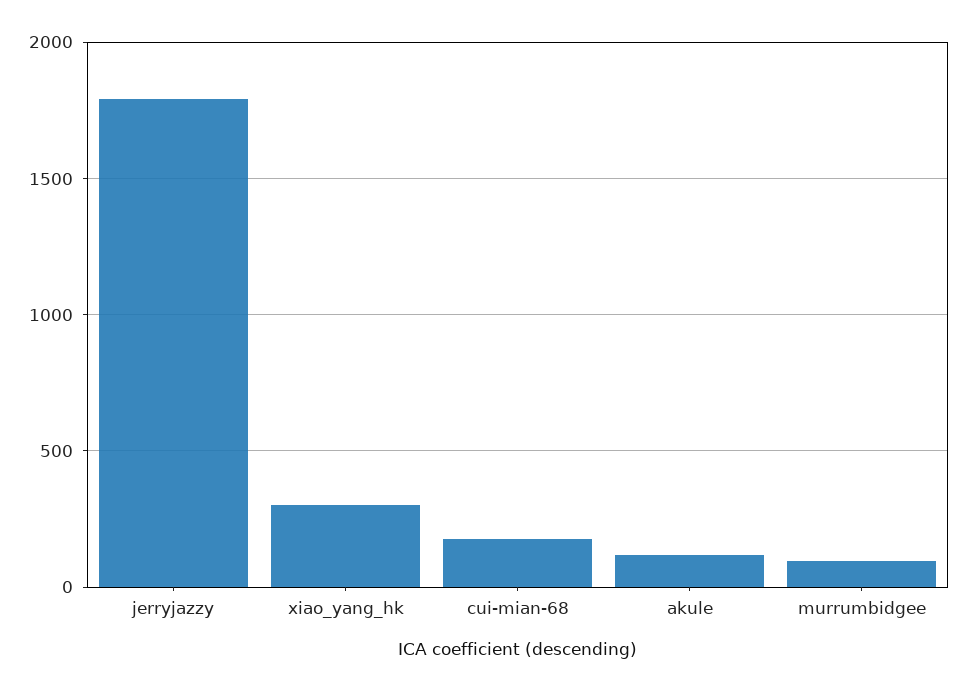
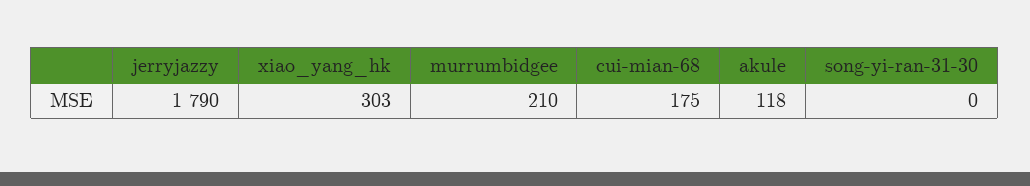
  {
    "jerryjazzy": 1790,
    "xiao_yang_hk": 303,
    "cui-mian-68": 175,
    "akule": 118,
-   "murrumbidgee": 100
+   "murrumbidgee": 210,
+   "song-yi-ran-31-30": 0
  }

